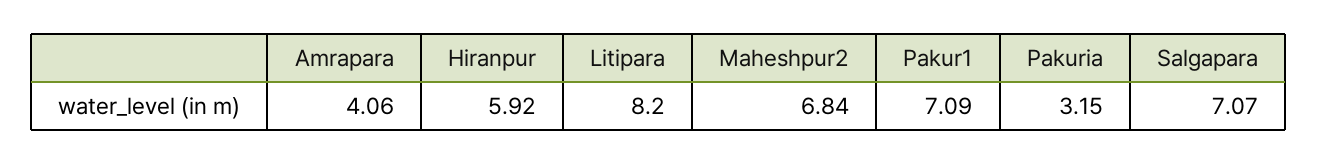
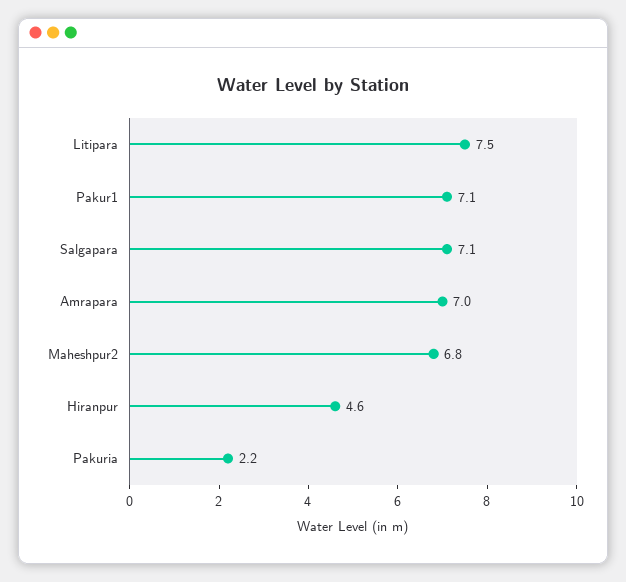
  {
-   "Amrapara": 4.06,
+   "Amrapara": 7,
-   "Hiranpur": 5.92,
+   "Hiranpur": 4.6,
-   "Litipara": 8.2,
+   "Litipara": 7.5,
    "Maheshpur2": 6.84,
    "Pakur1": 7.09,
-   "Pakuria": 3.15,
+   "Pakuria": 2.2,
    "Salgapara": 7.07
  }

